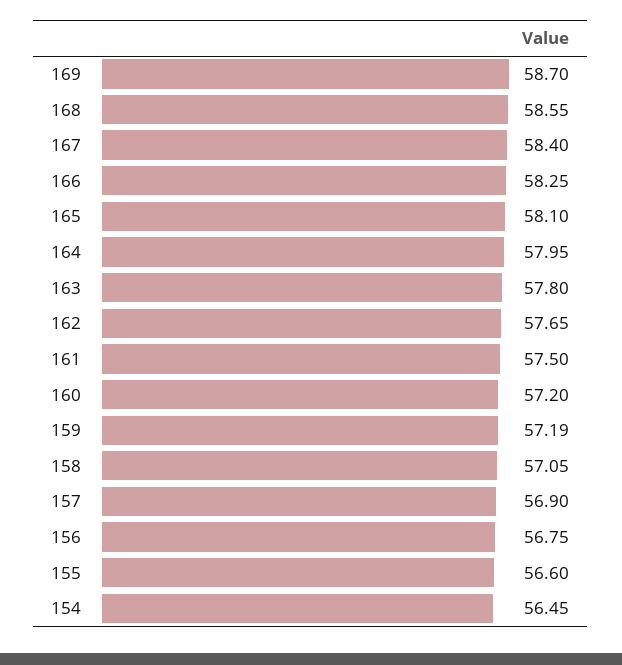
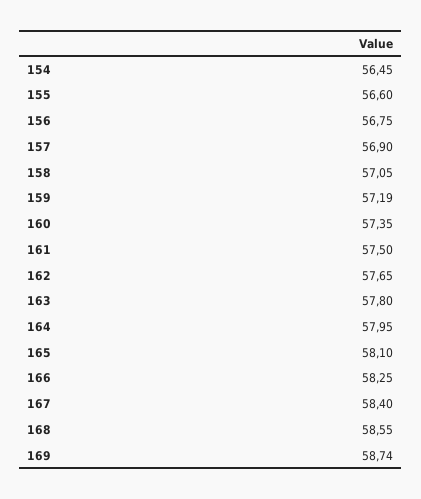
  {
-   "169": 58.7,
+   "169": 58.74,
    "168": 58.55,
    "167": 58.4,
    "166": 58.25,
    "165": 58.1,
    "164": 57.95,
    "163": 57.8,
    "162": 57.65,
    "161": 57.5,
-   "160": 57.2,
+   "160": 57.35,
    "159": 57.19,
    "158": 57.05,
    "157": 56.9,
    "156": 56.75,
    "155": 56.6,
    "154": 56.45
  }

